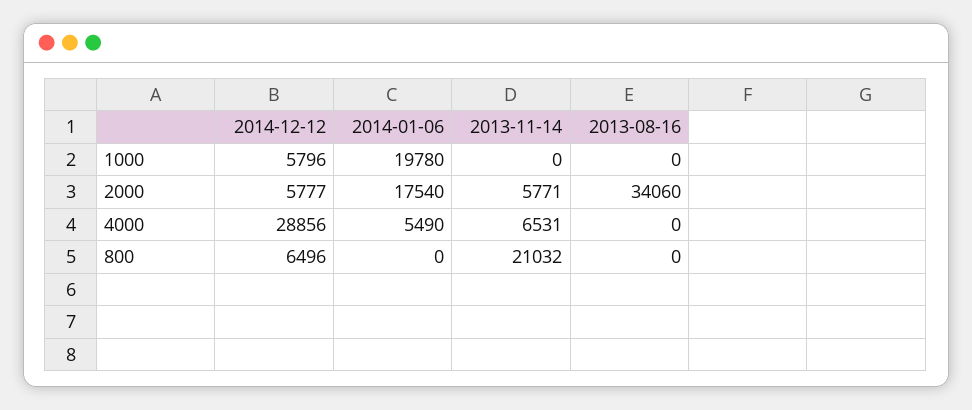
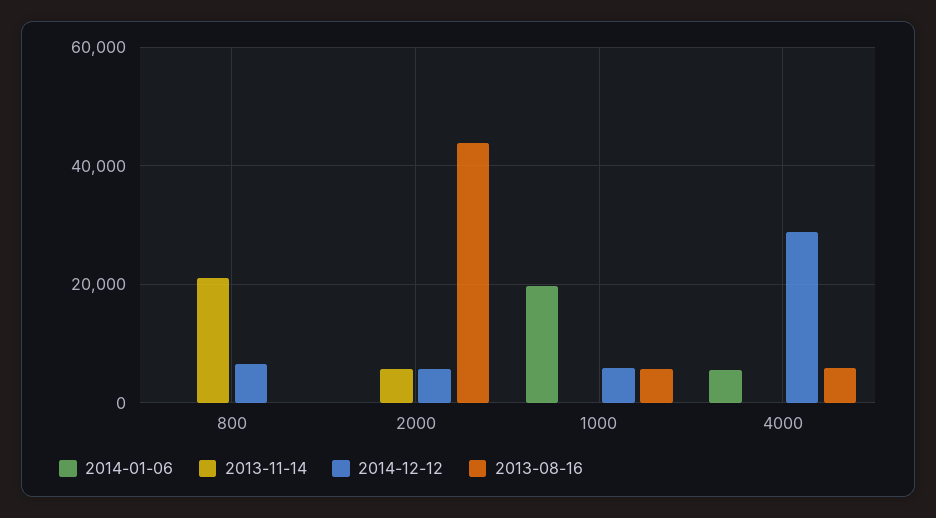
  {
    "2014-12-12": {
      "1000": 5796,
      "2000": 5777,
      "4000": 28856,
      "800": 6496
    },
    "2014-01-06": {
      "1000": 19780,
-     "2000": 17540,
+     "2000": 0,
      "4000": 5490,
      "800": 0
    },
    "2013-11-14": {
      "1000": 0,
      "2000": 5771,
-     "4000": 6531,
+     "4000": 0,
      "800": 21032
    },
    "2013-08-16": {
-     "1000": 0,
+     "1000": 6000,
-     "2000": 34060,
+     "2000": 44000,
-     "4000": 0,
+     "4000": 6000,
      "800": 0
    }
  }

